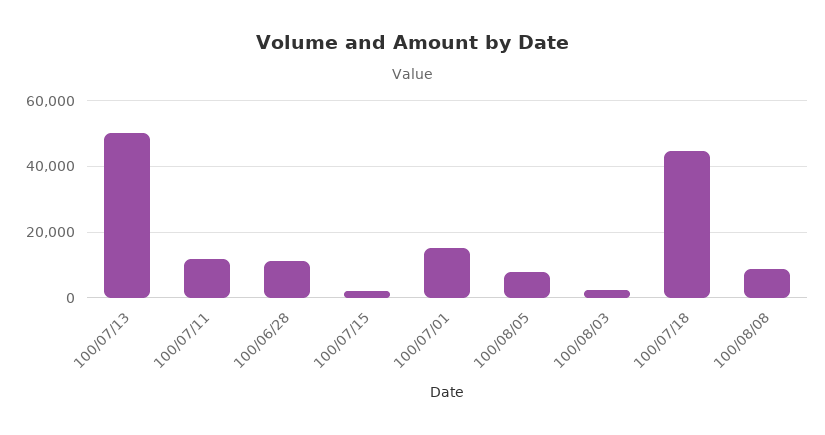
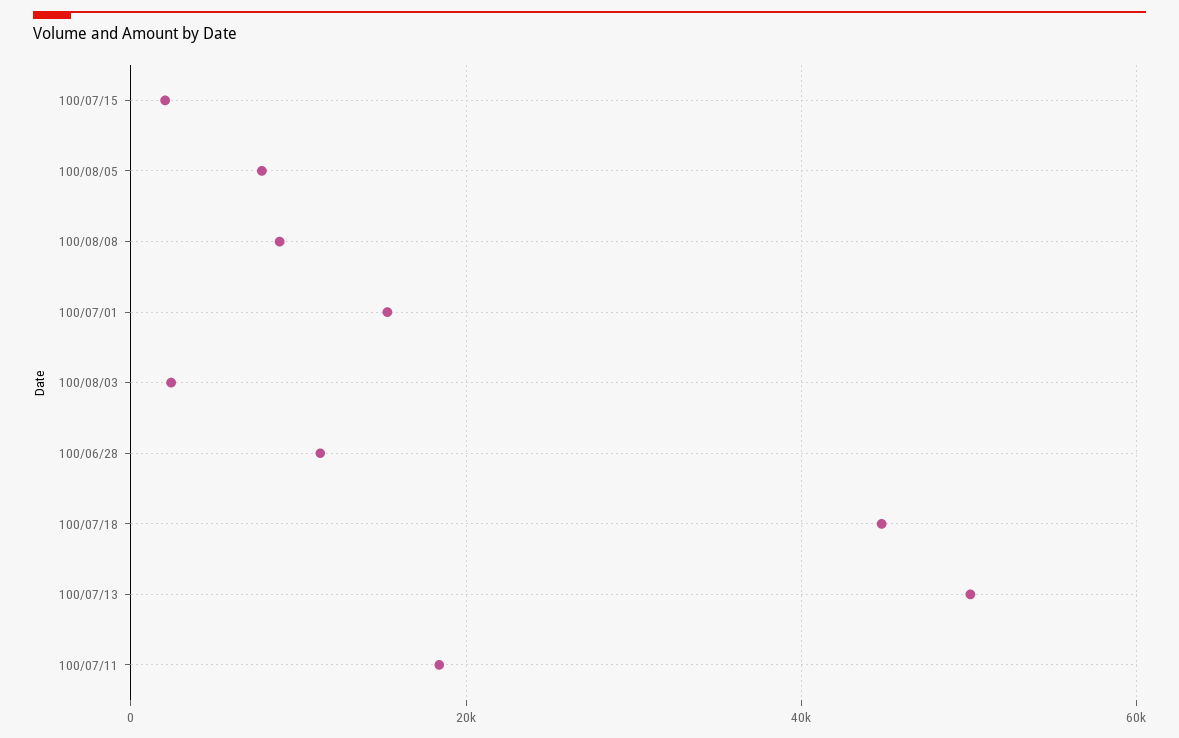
  {
    "100/07/13": 50000,
-   "100/07/11": 12000,
+   "100/07/11": 18000,
    "100/06/28": 12000,
    "100/07/15": 2000,
    "100/07/01": 16000,
    "100/08/05": 8000,
    "100/08/03": 2000,
    "100/07/18": 44000,
    "100/08/08": 8000
  }

